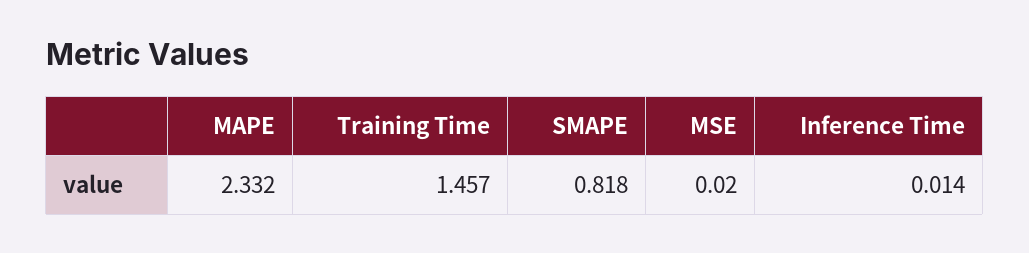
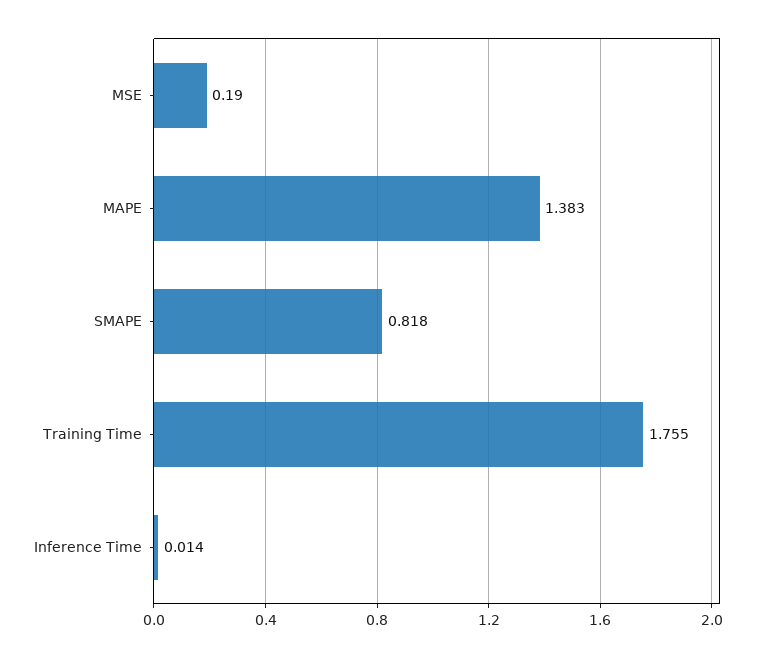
  {
-   "MAPE": 2.332,
+   "MAPE": 1.383,
-   "Training Time": 1.457,
+   "Training Time": 1.755,
    "SMAPE": 0.818,
-   "MSE": 0.02,
+   "MSE": 0.19,
    "Inference Time": 0.014
  }

